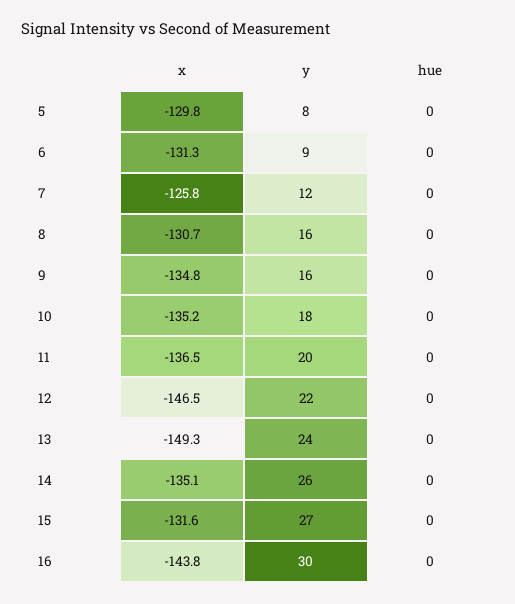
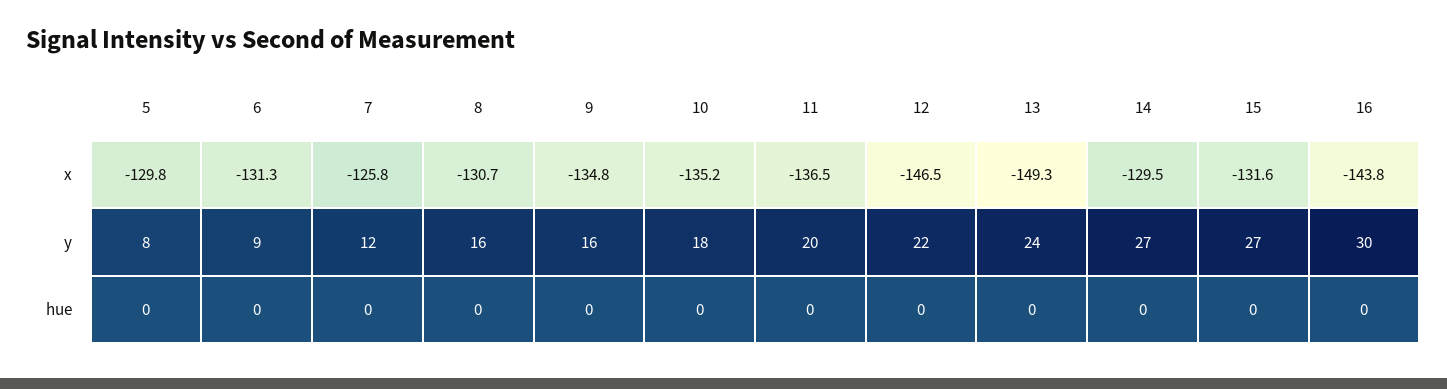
  {
    "x": {
      "5": -129.8,
      "6": -131.3,
      "7": -125.8,
      "8": -130.7,
      "9": -134.8,
      "10": -135.2,
      "11": -136.5,
      "12": -146.5,
      "13": -149.3,
-     "14": -135.1,
+     "14": -129.5,
      "15": -131.6,
      "16": -143.8
    },
    "y": {
      "5": 8,
      "6": 9,
      "7": 12,
      "8": 16,
      "9": 16,
      "10": 18,
      "11": 20,
      "12": 22,
      "13": 24,
-     "14": 26,
+     "14": 27,
      "15": 27,
      "16": 30
    },
    "hue": {
      "5": 0,
      "6": 0,
      "7": 0,
      "8": 0,
      "9": 0,
      "10": 0,
      "11": 0,
      "12": 0,
      "13": 0,
      "14": 0,
      "15": 0,
      "16": 0
    }
  }

